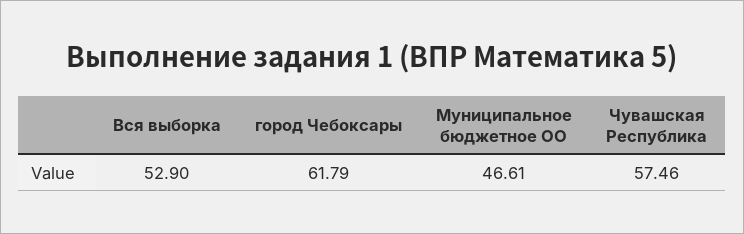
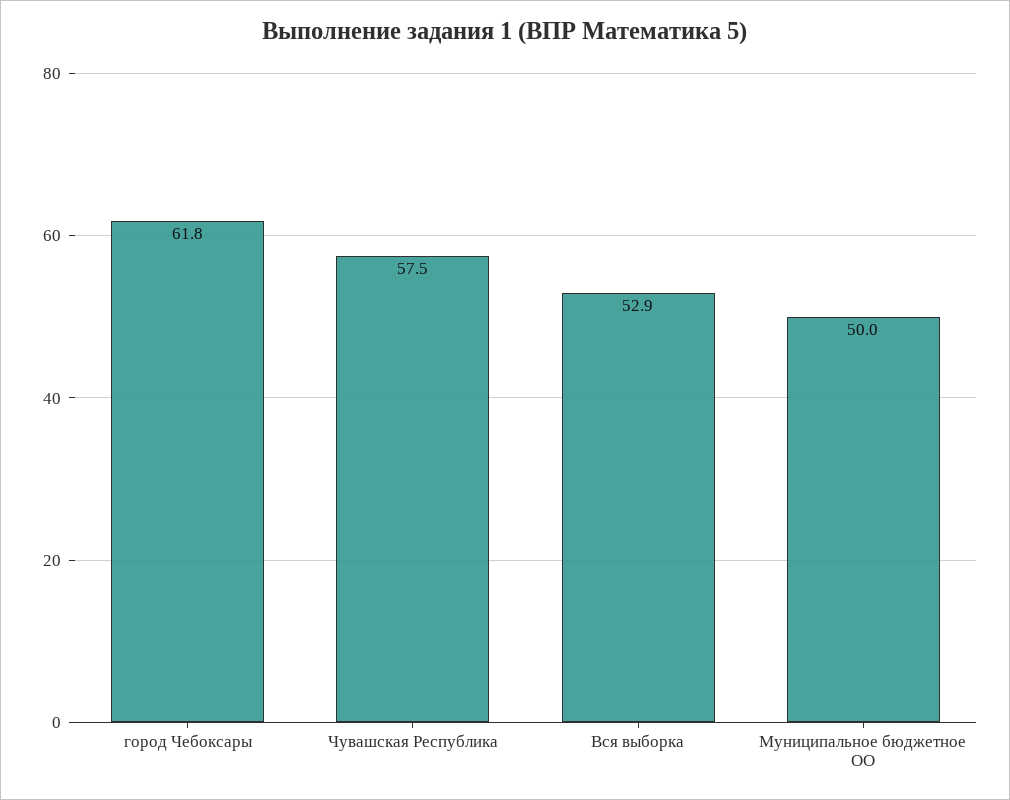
  {
    "Вся выборка": 52.9,
    "город Чебоксары": 61.79,
-   "Муниципальное бюджетное ОО": 46.61,
+   "Муниципальное бюджетное ОО": 50,
    "Чувашская Республика": 57.46
  }

